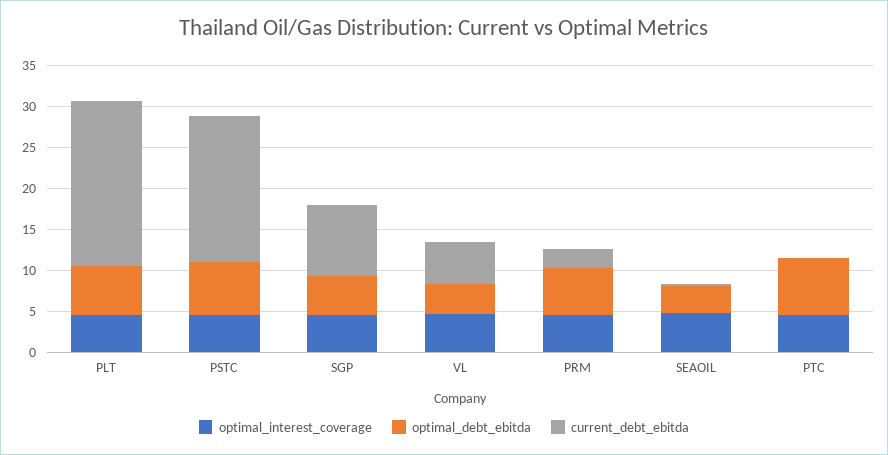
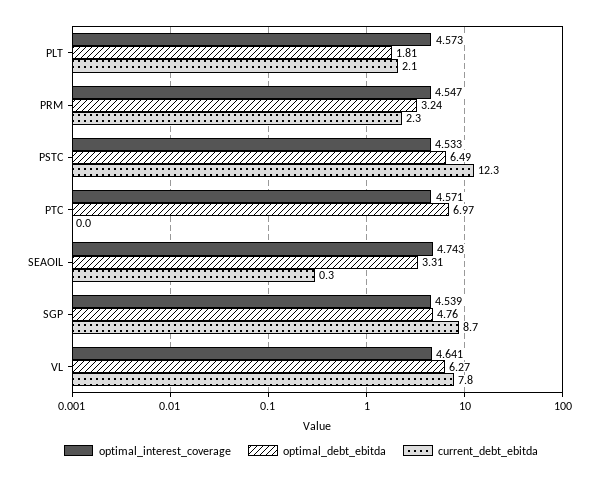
  {
    "optimal_interest_coverage": {
      "PLT": 4.573,
      "PSTC": 4.533,
      "SGP": 4.539,
      "VL": 4.641,
      "PRM": 4.547,
      "SEAOIL": 4.743,
      "PTC": 4.571
    },
    "optimal_debt_ebitda": {
-     "PLT": 6,
+     "PLT": 1.81,
      "PSTC": 6.49,
      "SGP": 4.76,
-     "VL": 4,
+     "VL": 6.27,
-     "PRM": 6,
+     "PRM": 3.24,
      "SEAOIL": 3.31,
      "PTC": 6.97
    },
    "current_debt_ebitda": {
-     "PLT": 20,
+     "PLT": 2.1,
-     "PSTC": 18,
+     "PSTC": 12.3,
      "SGP": 8.7,
-     "VL": 5,
+     "VL": 7.8,
      "PRM": 2.3,
      "SEAOIL": 0.3,
      "PTC": 0
    }
  }

